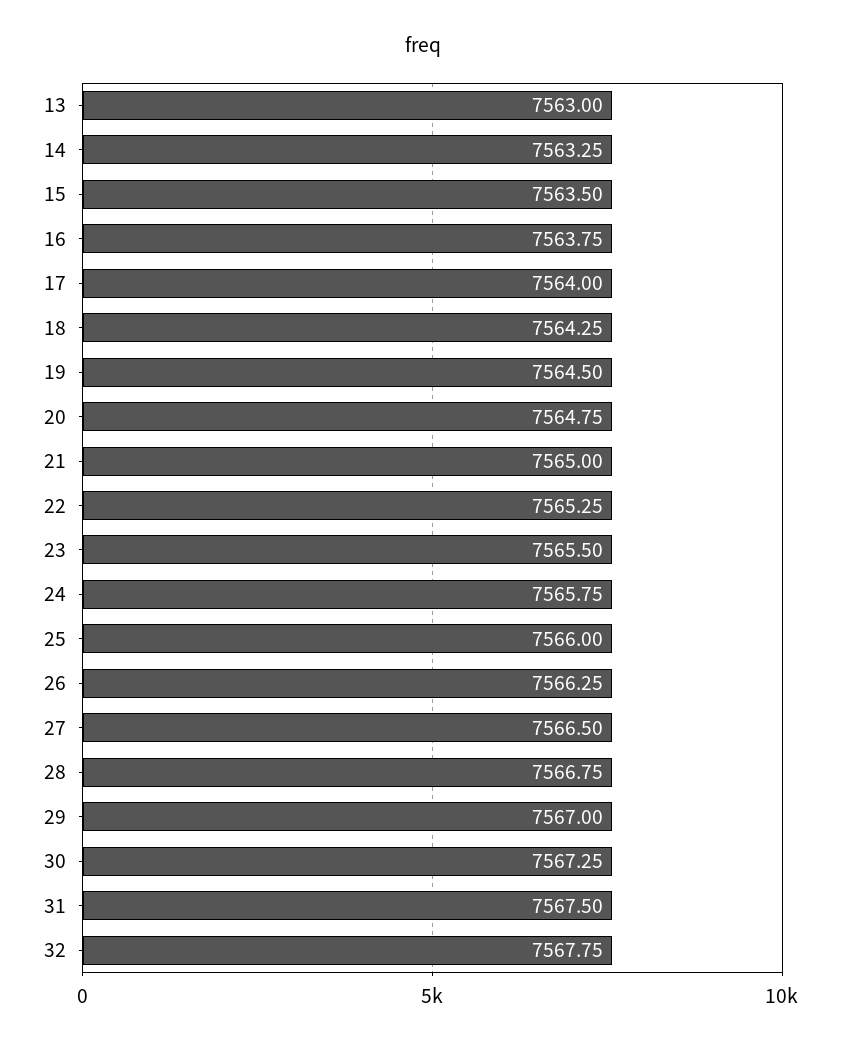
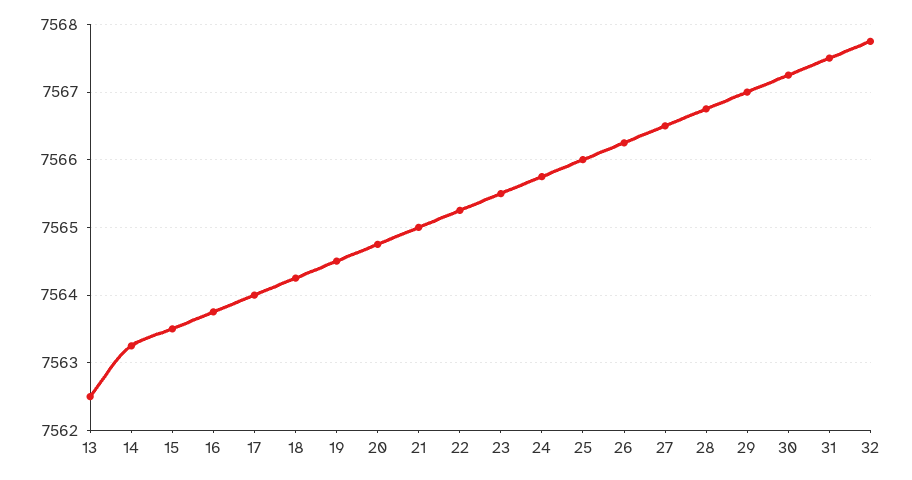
  {
-   "13": 7563,
+   "13": 7562.5,
    "14": 7563.25,
    "15": 7563.5,
    "16": 7563.75,
    "17": 7564,
    "18": 7564.25,
    "19": 7564.5,
    "20": 7564.75,
    "21": 7565,
    "22": 7565.25,
    "23": 7565.5,
    "24": 7565.75,
    "25": 7566,
    "26": 7566.25,
    "27": 7566.5,
    "28": 7566.75,
    "29": 7567,
    "30": 7567.25,
    "31": 7567.5,
    "32": 7567.75
  }

